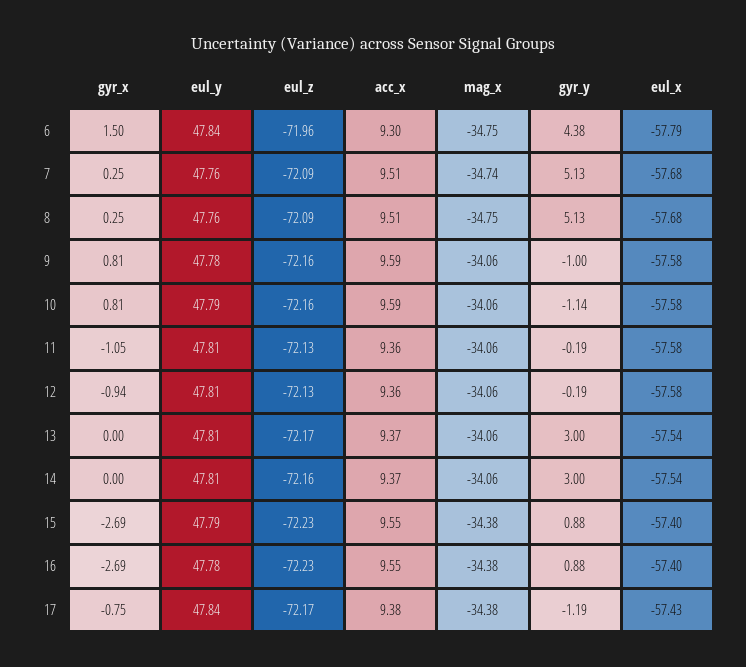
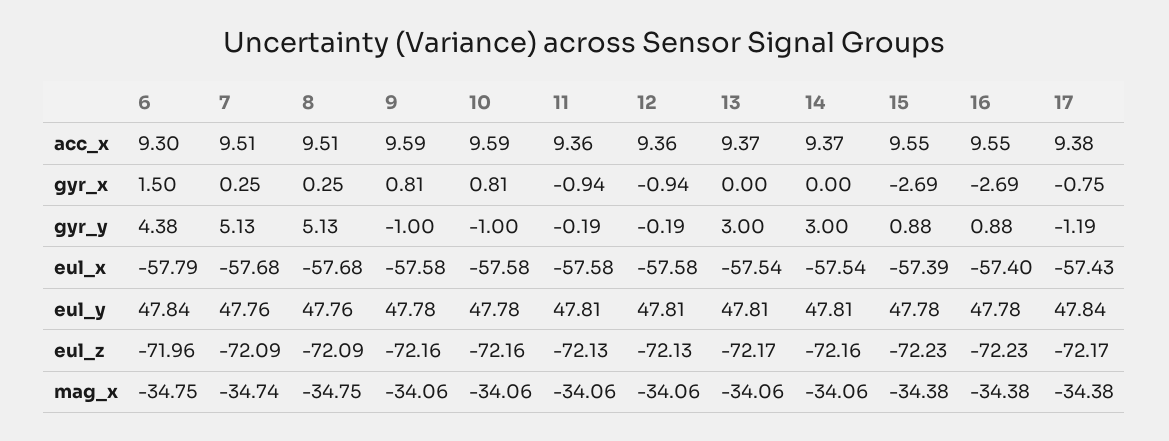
  {
    "gyr_x": {
      "6": 1.5,
      "7": 0.25,
      "8": 0.25,
      "9": 0.81,
      "10": 0.81,
-     "11": -1.05,
+     "11": -0.94,
      "12": -0.94,
      "13": 0,
      "14": 0,
      "15": -2.69,
      "16": -2.69,
      "17": -0.75
    },
    "eul_y": {
      "6": 47.84,
      "7": 47.76,
      "8": 47.76,
      "9": 47.78,
-     "10": 47.79,
+     "10": 47.78,
      "11": 47.81,
      "12": 47.81,
      "13": 47.81,
      "14": 47.81,
-     "15": 47.79,
+     "15": 47.78,
      "16": 47.78,
      "17": 47.84
    },
    "eul_z": {
      "6": -71.96,
      "7": -72.09,
      "8": -72.09,
      "9": -72.16,
      "10": -72.16,
      "11": -72.13,
      "12": -72.13,
      "13": -72.17,
      "14": -72.16,
      "15": -72.23,
      "16": -72.23,
      "17": -72.17
    },
    "acc_x": {
      "6": 9.3,
      "7": 9.51,
      "8": 9.51,
      "9": 9.59,
      "10": 9.59,
      "11": 9.36,
      "12": 9.36,
      "13": 9.37,
      "14": 9.37,
      "15": 9.55,
      "16": 9.55,
      "17": 9.38
    },
    "mag_x": {
      "6": -34.75,
      "7": -34.74,
      "8": -34.75,
      "9": -34.06,
      "10": -34.06,
      "11": -34.06,
      "12": -34.06,
      "13": -34.06,
      "14": -34.06,
      "15": -34.38,
      "16": -34.38,
      "17": -34.38
    },
    "gyr_y": {
      "6": 4.38,
      "7": 5.13,
      "8": 5.13,
      "9": -1,
-     "10": -1.14,
+     "10": -1,
      "11": -0.19,
      "12": -0.19,
      "13": 3,
      "14": 3,
      "15": 0.88,
      "16": 0.88,
      "17": -1.19
    },
    "eul_x": {
      "6": -57.79,
      "7": -57.68,
      "8": -57.68,
      "9": -57.58,
      "10": -57.58,
      "11": -57.58,
      "12": -57.58,
      "13": -57.54,
      "14": -57.54,
-     "15": -57.4,
+     "15": -57.39,
      "16": -57.4,
      "17": -57.43
    }
  }

